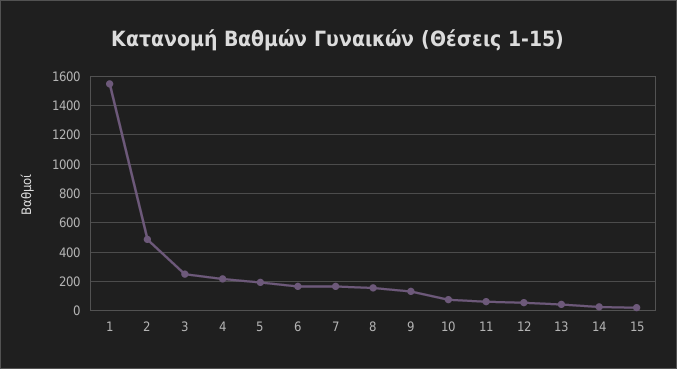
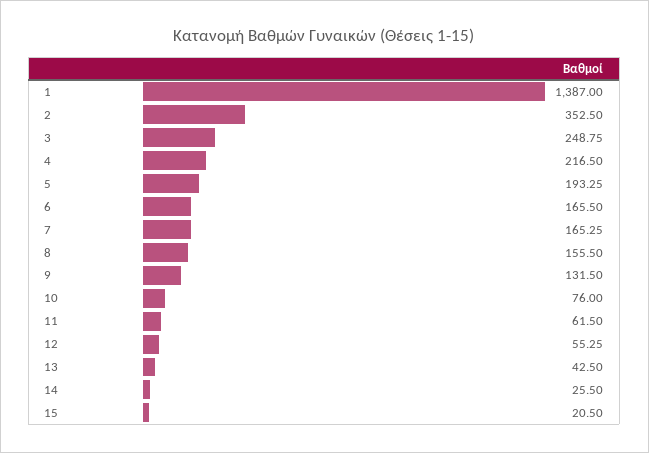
  {
-   "1": 1550,
+   "1": 1387,
-   "2": 500,
+   "2": 352.5,
    "3": 248.75,
    "4": 216.5,
    "5": 193.25,
    "6": 165.5,
    "7": 165.25,
    "8": 155.5,
    "9": 131.5,
    "10": 76,
    "11": 61.5,
    "12": 55.25,
    "13": 42.5,
    "14": 25.5,
    "15": 20.5
  }

